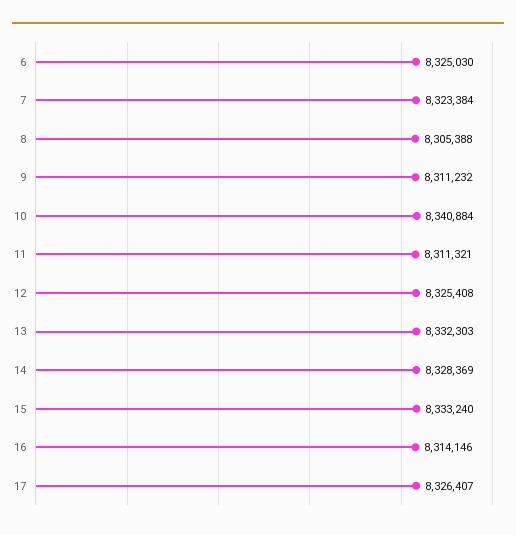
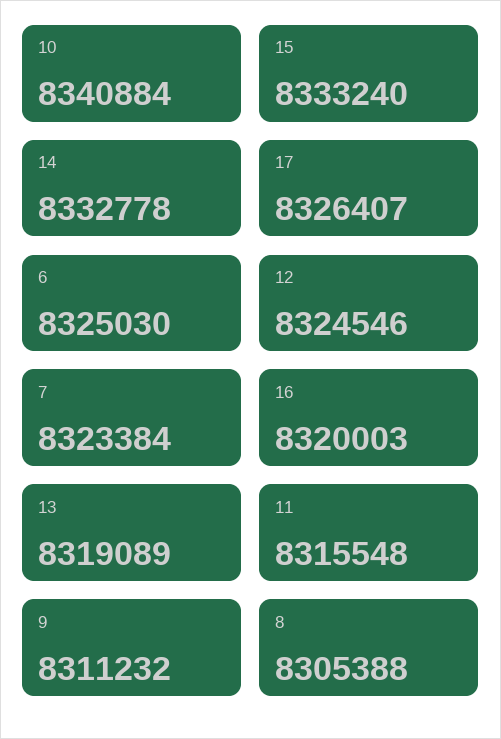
  {
    "6": 8325030,
    "7": 8323384,
    "8": 8305388,
    "9": 8311232,
    "10": 8340884,
-   "11": 8311321,
+   "11": 8315548,
-   "12": 8325408,
+   "12": 8324546,
-   "13": 8332303,
+   "13": 8319089,
-   "14": 8328369,
+   "14": 8332778,
    "15": 8333240,
-   "16": 8314146,
+   "16": 8320003,
    "17": 8326407
  }

